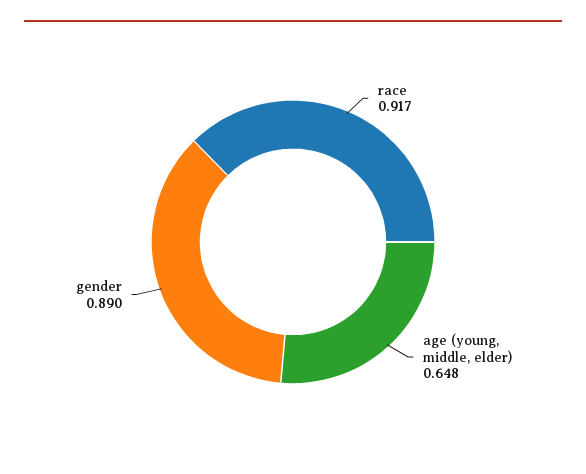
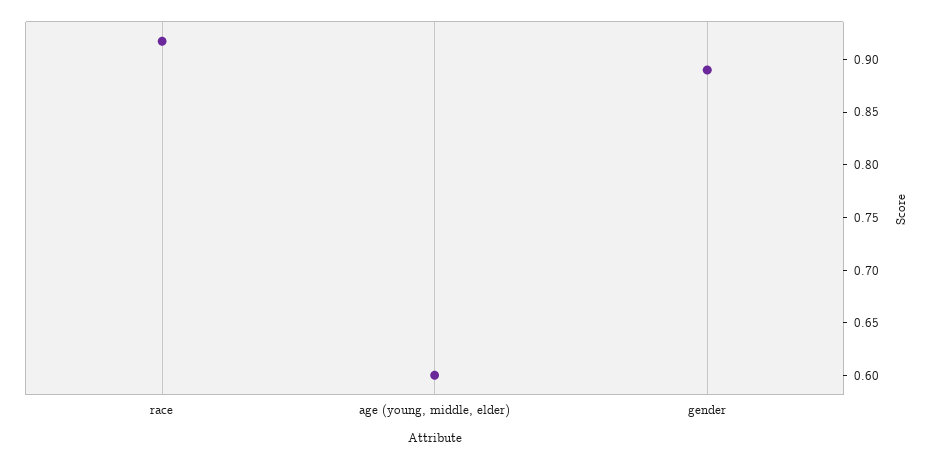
  {
    "race": 0.917,
-   "age (young, middle, elder)": 0.648,
+   "age (young, middle, elder)": 0.6,
    "gender": 0.89
  }

